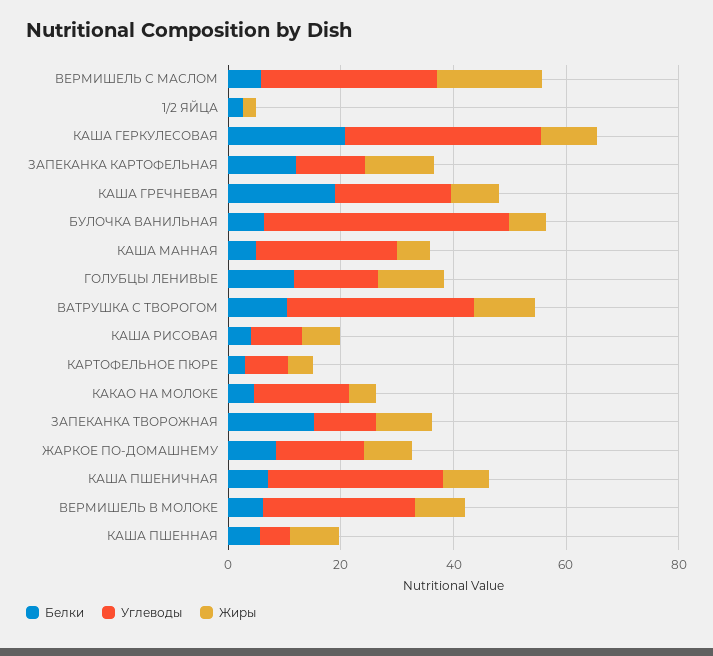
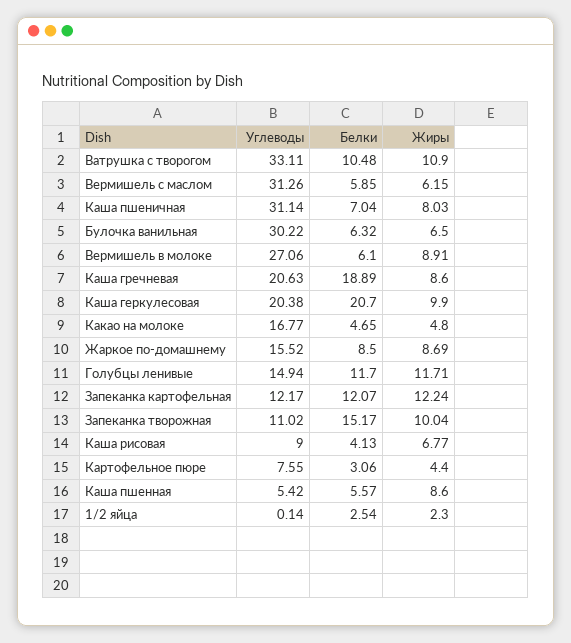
  {
    "Белки": {
      "ВЕРМИШЕЛЬ С МАСЛОМ": 5.85,
      "1/2 ЯЙЦА": 2.54,
      "КАША ГЕРКУЛЕСОВАЯ": 20.7,
      "ЗАПЕКАНКА КАРТОФЕЛЬНАЯ": 12.07,
      "КАША ГРЕЧНЕВАЯ": 18.89,
      "БУЛОЧКА ВАНИЛЬНАЯ": 6.32,
-     "КАША МАННАЯ": 5,
      "ГОЛУБЦЫ ЛЕНИВЫЕ": 11.7,
      "ВАТРУШКА С ТВОРОГОМ": 10.48,
      "КАША РИСОВАЯ": 4.13,
      "КАРТОФЕЛЬНОЕ ПЮРЕ": 3.06,
      "КАКАО НА МОЛОКЕ": 4.65,
      "ЗАПЕКАНКА ТВОРОЖНАЯ": 15.17,
      "ЖАРКОЕ ПО-ДОМАШНЕМУ": 8.5,
      "КАША ПШЕНИЧНАЯ": 7.04,
      "ВЕРМИШЕЛЬ В МОЛОКЕ": 6.1,
      "КАША ПШЕННАЯ": 5.57
    },
    "Углеводы": {
      "ВЕРМИШЕЛЬ С МАСЛОМ": 31.26,
      "1/2 ЯЙЦА": 0.14,
-     "КАША ГЕРКУЛЕСОВАЯ": 35,
+     "КАША ГЕРКУЛЕСОВАЯ": 20.38,
      "ЗАПЕКАНКА КАРТОФЕЛЬНАЯ": 12.17,
      "КАША ГРЕЧНЕВАЯ": 20.63,
-     "БУЛОЧКА ВАНИЛЬНАЯ": 45,
+     "БУЛОЧКА ВАНИЛЬНАЯ": 30.22,
-     "КАША МАННАЯ": 25,
      "ГОЛУБЦЫ ЛЕНИВЫЕ": 14.94,
      "ВАТРУШКА С ТВОРОГОМ": 33.11,
      "КАША РИСОВАЯ": 9,
      "КАРТОФЕЛЬНОЕ ПЮРЕ": 7.55,
      "КАКАО НА МОЛОКЕ": 16.77,
      "ЗАПЕКАНКА ТВОРОЖНАЯ": 11.02,
      "ЖАРКОЕ ПО-ДОМАШНЕМУ": 15.52,
      "КАША ПШЕНИЧНАЯ": 31.14,
      "ВЕРМИШЕЛЬ В МОЛОКЕ": 27.06,
      "КАША ПШЕННАЯ": 5.42
    },
    "Жиры": {
-     "ВЕРМИШЕЛЬ С МАСЛОМ": 20,
+     "ВЕРМИШЕЛЬ С МАСЛОМ": 6.15,
      "1/2 ЯЙЦА": 2.3,
      "КАША ГЕРКУЛЕСОВАЯ": 9.9,
      "ЗАПЕКАНКА КАРТОФЕЛЬНАЯ": 12.24,
      "КАША ГРЕЧНЕВАЯ": 8.6,
      "БУЛОЧКА ВАНИЛЬНАЯ": 6.5,
-     "КАША МАННАЯ": 5,
      "ГОЛУБЦЫ ЛЕНИВЫЕ": 11.71,
      "ВАТРУШКА С ТВОРОГОМ": 10.9,
      "КАША РИСОВАЯ": 6.77,
      "КАРТОФЕЛЬНОЕ ПЮРЕ": 4.4,
      "КАКАО НА МОЛОКЕ": 4.8,
      "ЗАПЕКАНКА ТВОРОЖНАЯ": 10.04,
      "ЖАРКОЕ ПО-ДОМАШНЕМУ": 8.69,
      "КАША ПШЕНИЧНАЯ": 8.03,
      "ВЕРМИШЕЛЬ В МОЛОКЕ": 8.91,
      "КАША ПШЕННАЯ": 8.6
    }
  }

